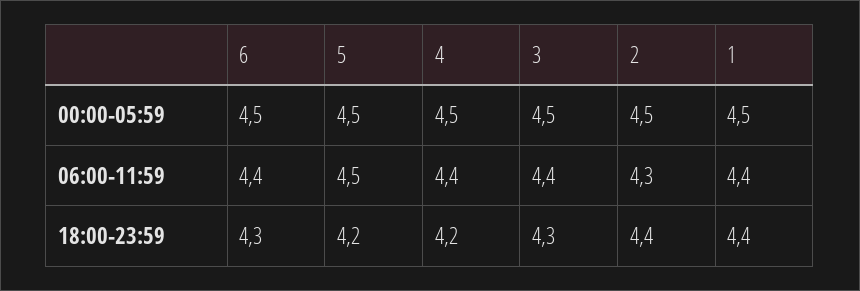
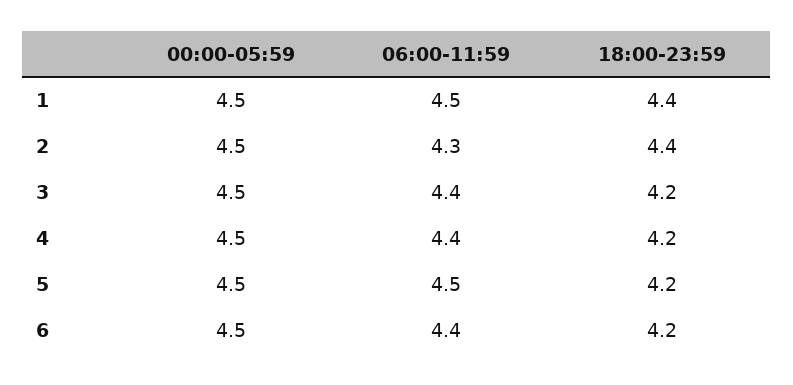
  {
    "6": {
      "00:00-05:59": 4.5,
      "06:00-11:59": 4.4,
-     "18:00-23:59": 4.3
+     "18:00-23:59": 4.2
    },
    "5": {
      "00:00-05:59": 4.5,
      "06:00-11:59": 4.5,
      "18:00-23:59": 4.2
    },
    "4": {
      "00:00-05:59": 4.5,
      "06:00-11:59": 4.4,
      "18:00-23:59": 4.2
    },
    "3": {
      "00:00-05:59": 4.5,
      "06:00-11:59": 4.4,
-     "18:00-23:59": 4.3
+     "18:00-23:59": 4.2
    },
    "2": {
      "00:00-05:59": 4.5,
      "06:00-11:59": 4.3,
      "18:00-23:59": 4.4
    },
    "1": {
      "00:00-05:59": 4.5,
-     "06:00-11:59": 4.4,
+     "06:00-11:59": 4.5,
      "18:00-23:59": 4.4
    }
  }

